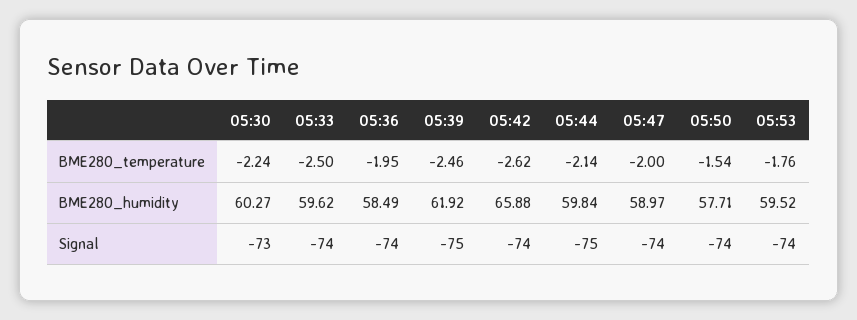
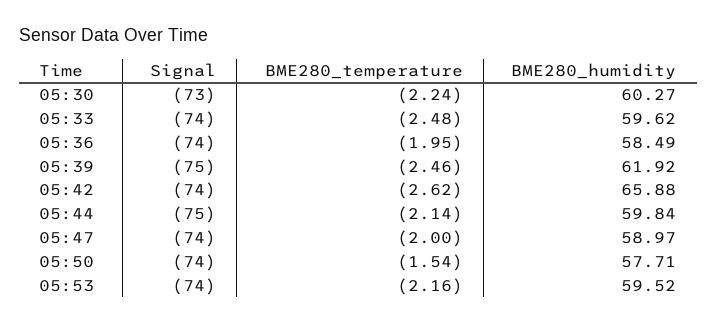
  {
    "05:30": {
      "BME280_temperature": -2.24,
      "BME280_humidity": 60.27,
      "Signal": -73
    },
    "05:33": {
-     "BME280_temperature": -2.5,
+     "BME280_temperature": -2.48,
      "BME280_humidity": 59.62,
      "Signal": -74
    },
    "05:36": {
      "BME280_temperature": -1.95,
      "BME280_humidity": 58.49,
      "Signal": -74
    },
    "05:39": {
      "BME280_temperature": -2.46,
      "BME280_humidity": 61.92,
      "Signal": -75
    },
    "05:42": {
      "BME280_temperature": -2.62,
      "BME280_humidity": 65.88,
      "Signal": -74
    },
    "05:44": {
      "BME280_temperature": -2.14,
      "BME280_humidity": 59.84,
      "Signal": -75
    },
    "05:47": {
      "BME280_temperature": -2,
      "BME280_humidity": 58.97,
      "Signal": -74
    },
    "05:50": {
      "BME280_temperature": -1.54,
      "BME280_humidity": 57.71,
      "Signal": -74
    },
    "05:53": {
-     "BME280_temperature": -1.76,
+     "BME280_temperature": -2.16,
      "BME280_humidity": 59.52,
      "Signal": -74
    }
  }

